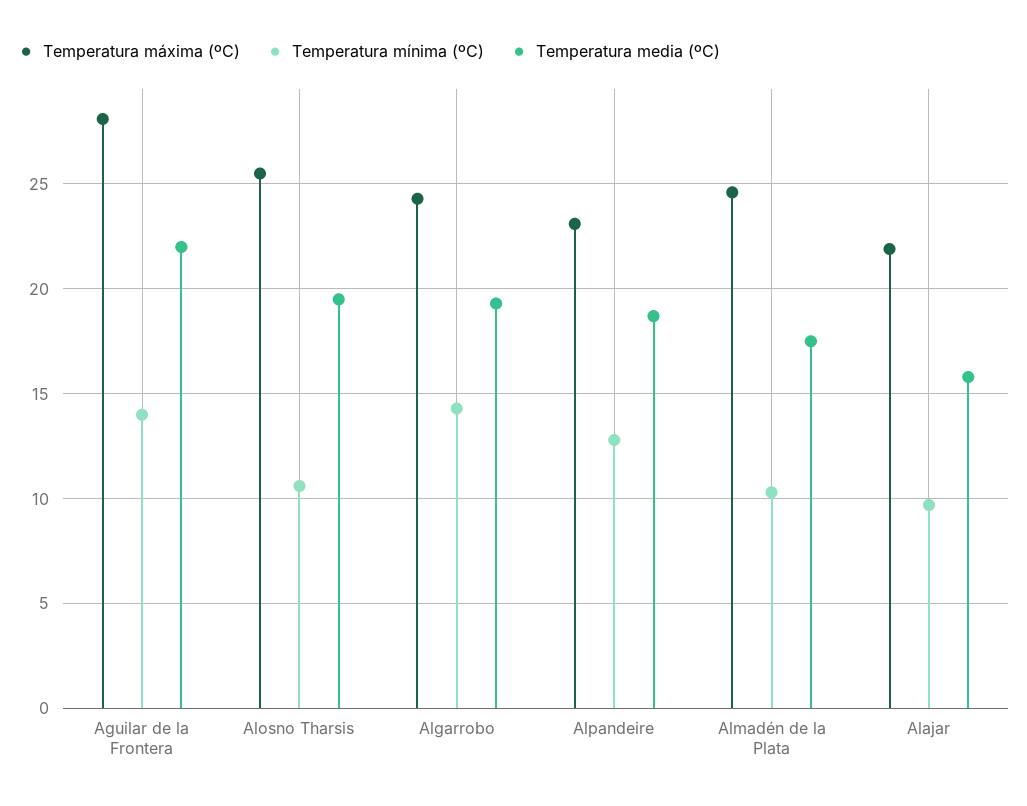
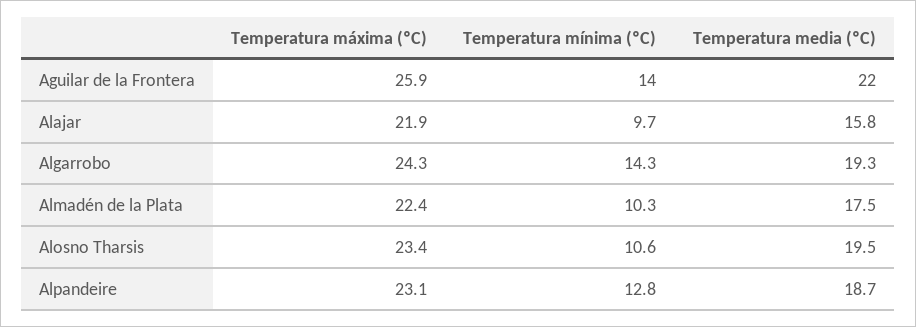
  {
    "Temperatura máxima (ºC)": {
-     "Aguilar de la Frontera": 28,
+     "Aguilar de la Frontera": 25.9,
-     "Alosno Tharsis": 25.5,
+     "Alosno Tharsis": 23.4,
      "Algarrobo": 24.3,
      "Alpandeire": 23.1,
-     "Almadén de la Plata": 24.5,
+     "Almadén de la Plata": 22.4,
      "Alajar": 21.9
    },
    "Temperatura mínima (ºC)": {
      "Aguilar de la Frontera": 14,
      "Alosno Tharsis": 10.6,
      "Algarrobo": 14.3,
      "Alpandeire": 12.8,
      "Almadén de la Plata": 10.3,
      "Alajar": 9.7
    },
    "Temperatura media (ºC)": {
      "Aguilar de la Frontera": 22,
      "Alosno Tharsis": 19.5,
      "Algarrobo": 19.3,
      "Alpandeire": 18.7,
      "Almadén de la Plata": 17.5,
      "Alajar": 15.8
    }
  }

